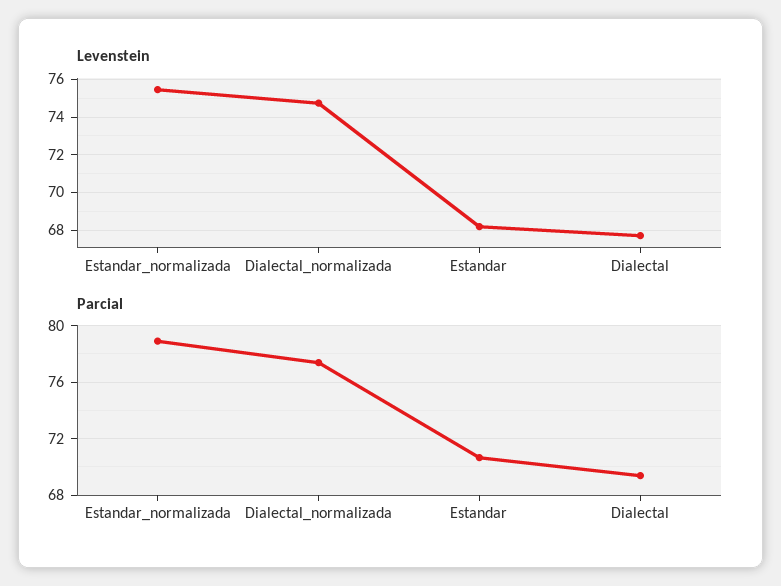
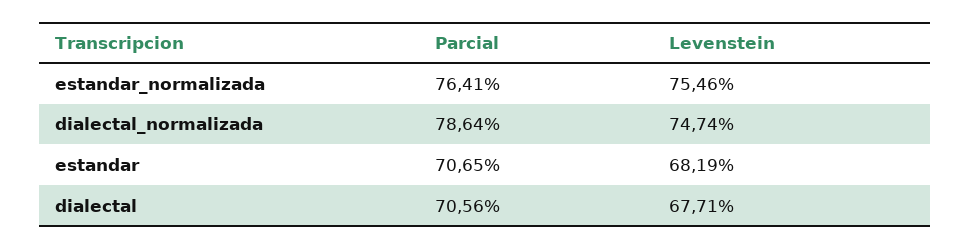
  {
    "Levenstein": {
      "Estandar_normalizada": 75.46,
      "Dialectal_normalizada": 74.74,
      "Estandar": 68.19,
      "Dialectal": 67.71
    },
    "Parcial": {
-     "Estandar_normalizada": 79,
+     "Estandar_normalizada": 76.41,
-     "Dialectal_normalizada": 77.5,
+     "Dialectal_normalizada": 78.64,
      "Estandar": 70.65,
-     "Dialectal": 69.5
+     "Dialectal": 70.56
    }
  }

